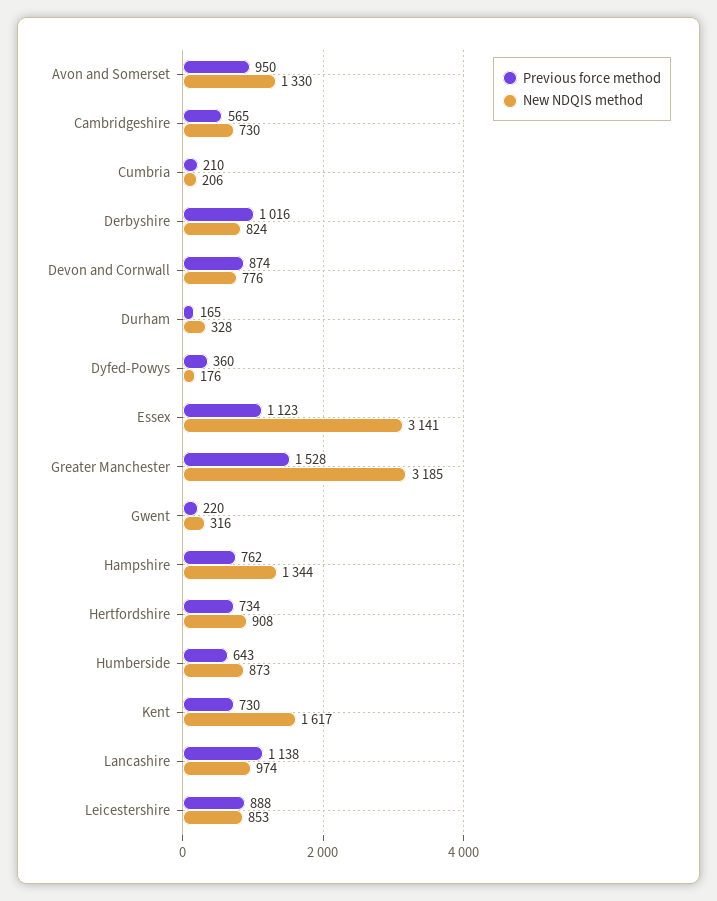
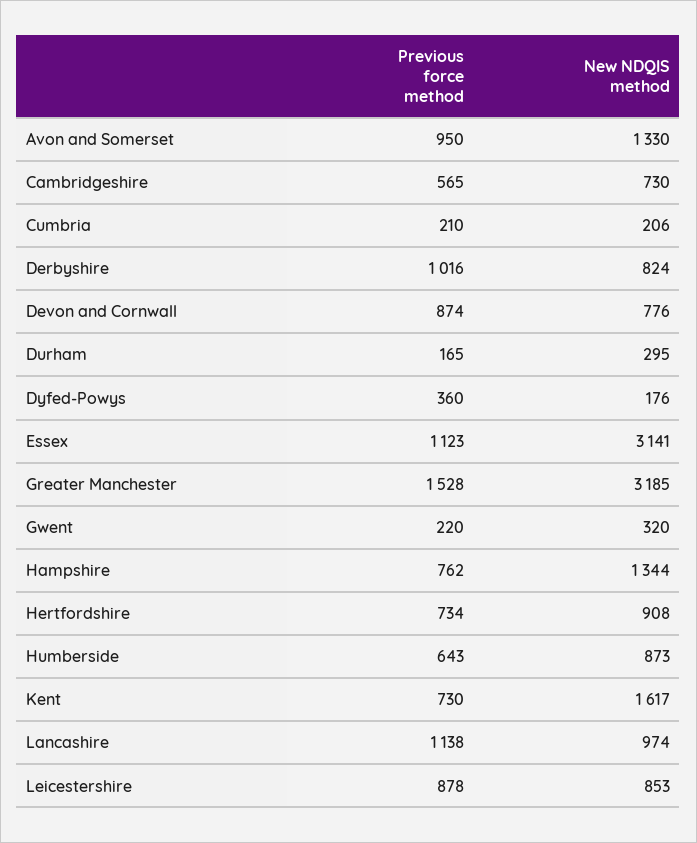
  {
    "Previous force method": {
      "Avon and Somerset": 950,
      "Cambridgeshire": 565,
      "Cumbria": 210,
      "Derbyshire": 1016,
      "Devon and Cornwall": 874,
      "Durham": 165,
      "Dyfed-Powys": 360,
      "Essex": 1123,
      "Greater Manchester": 1528,
      "Gwent": 220,
      "Hampshire": 762,
      "Hertfordshire": 734,
      "Humberside": 643,
      "Kent": 730,
      "Lancashire": 1138,
-     "Leicestershire": 888
+     "Leicestershire": 878
    },
    "New NDQIS method": {
      "Avon and Somerset": 1330,
      "Cambridgeshire": 730,
      "Cumbria": 206,
      "Derbyshire": 824,
      "Devon and Cornwall": 776,
-     "Durham": 328,
+     "Durham": 295,
      "Dyfed-Powys": 176,
      "Essex": 3141,
      "Greater Manchester": 3185,
-     "Gwent": 316,
+     "Gwent": 320,
      "Hampshire": 1344,
      "Hertfordshire": 908,
      "Humberside": 873,
      "Kent": 1617,
      "Lancashire": 974,
      "Leicestershire": 853
    }
  }

